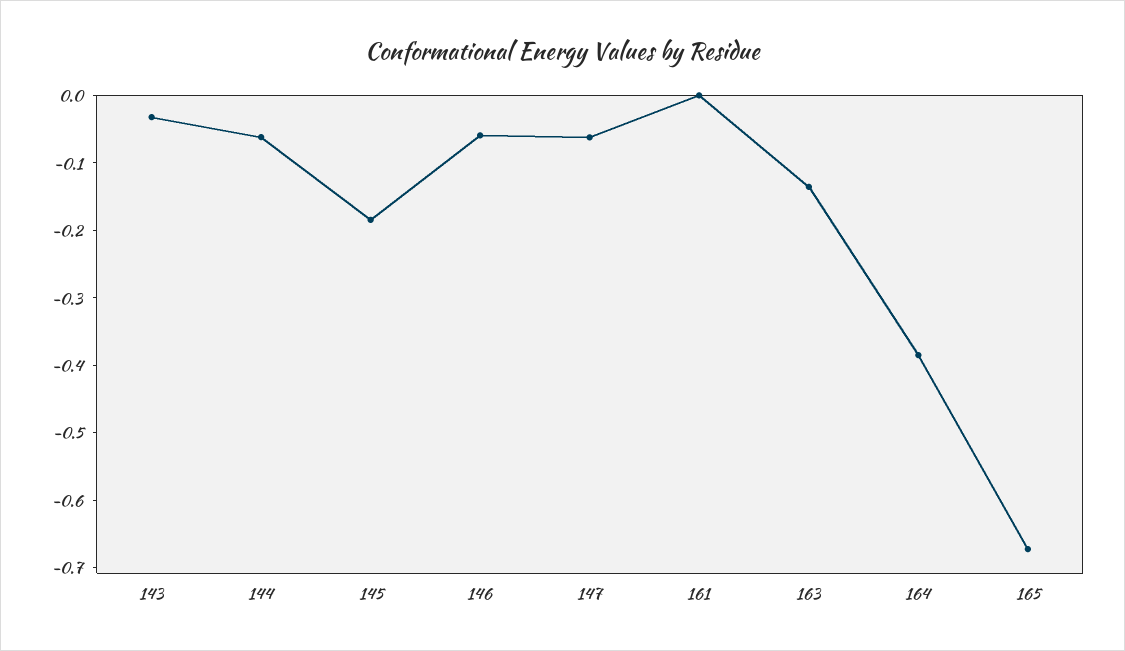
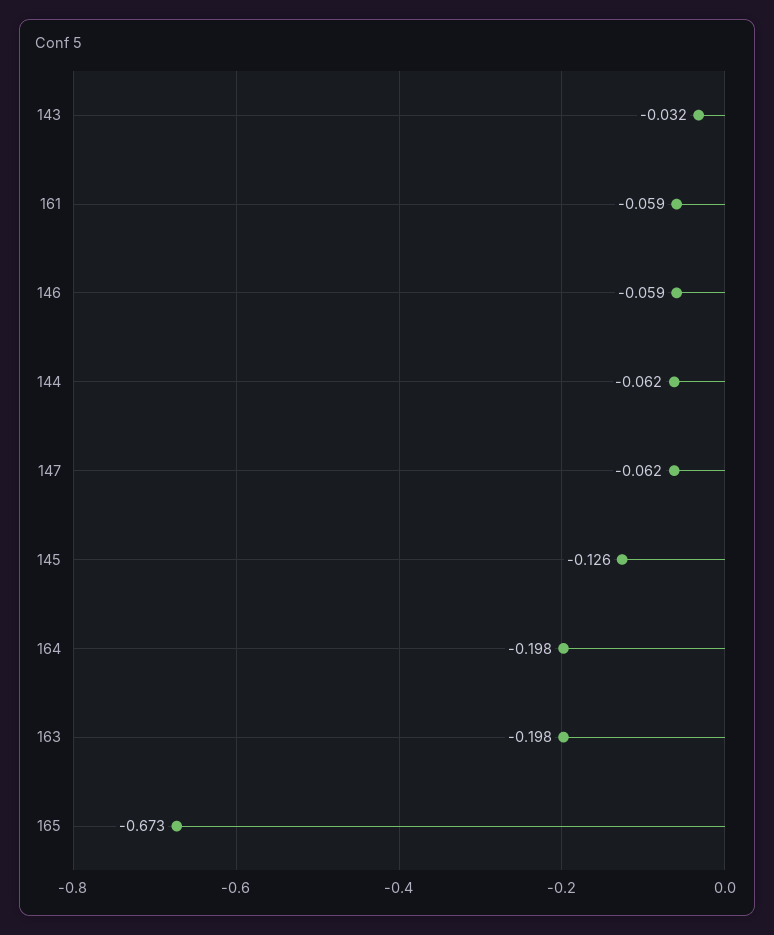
  {
    "143": -0.032,
    "144": -0.062,
-   "145": -0.18,
+   "145": -0.126,
    "146": -0.059,
    "147": -0.062,
-   "161": 0,
+   "161": -0.059,
-   "163": -0.14,
+   "163": -0.198,
-   "164": -0.38,
+   "164": -0.198,
    "165": -0.673
  }

